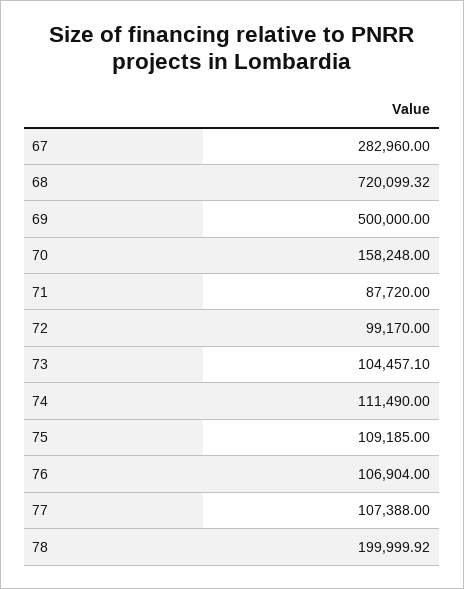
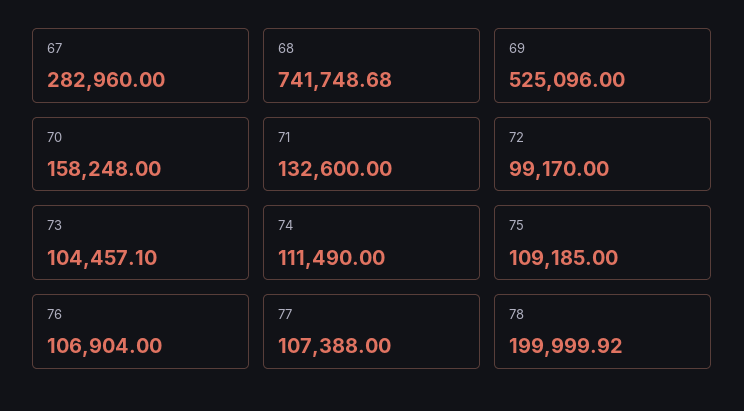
  {
    "67": 282960,
-   "68": 720099.32,
+   "68": 741748.68,
-   "69": 500000,
+   "69": 525096,
    "70": 158248,
-   "71": 87720,
+   "71": 132600,
    "72": 99170,
    "73": 104457.1,
    "74": 111490,
    "75": 109185,
    "76": 106904,
    "77": 107388,
    "78": 199999.92
  }

